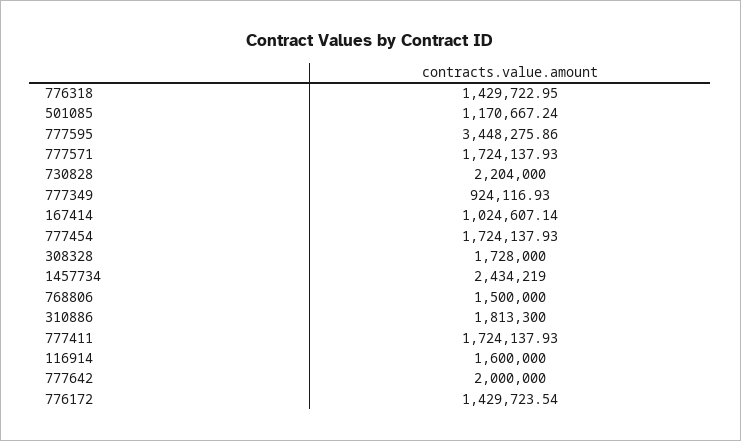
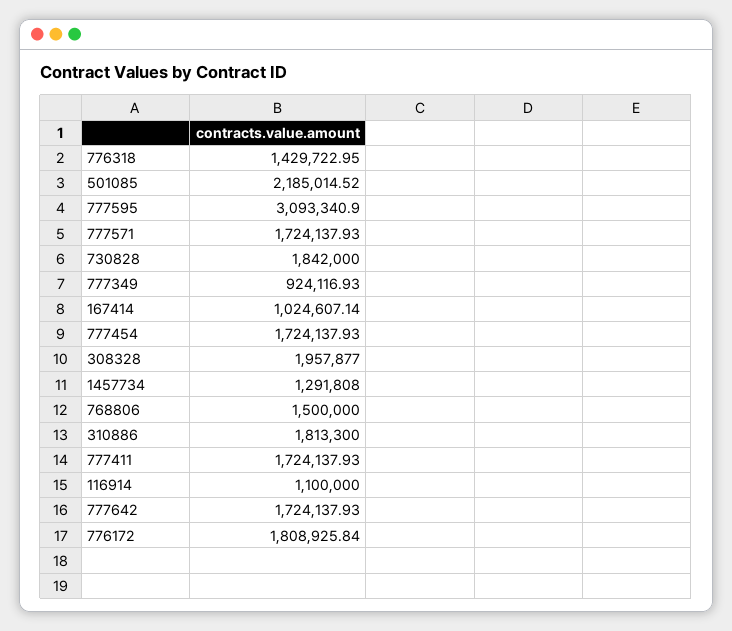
  {
    "776318": 1429722.95,
-   "501085": 1170667.24,
+   "501085": 2185014.52,
-   "777595": 3448275.86,
+   "777595": 3093340.9,
    "777571": 1724137.93,
-   "730828": 2204000,
+   "730828": 1842000,
    "777349": 924116.93,
    "167414": 1024607.14,
    "777454": 1724137.93,
-   "308328": 1728000,
+   "308328": 1957877,
-   "1457734": 2434219,
+   "1457734": 1291808,
    "768806": 1500000,
    "310886": 1813300,
    "777411": 1724137.93,
-   "116914": 1600000,
+   "116914": 1100000,
-   "777642": 2000000,
+   "777642": 1724137.93,
-   "776172": 1429723.54
+   "776172": 1808925.84
  }

